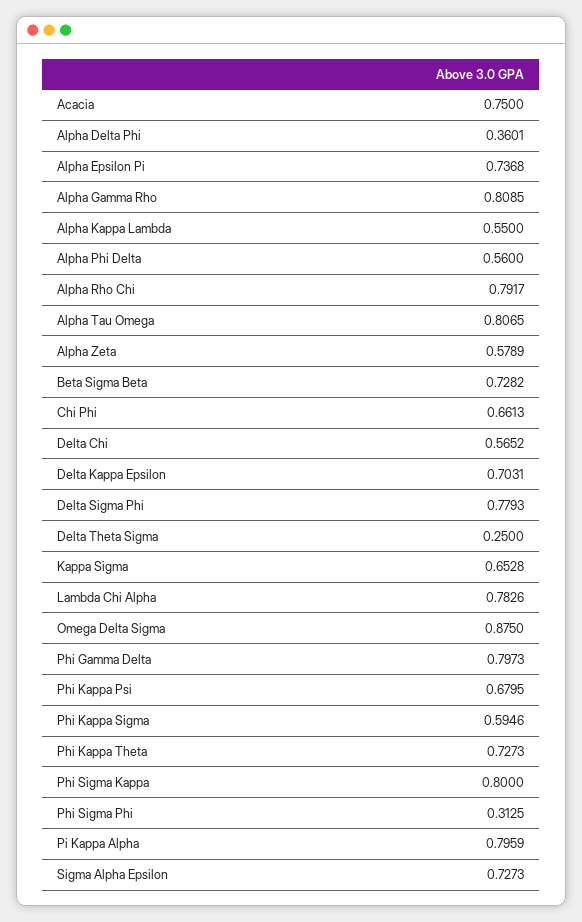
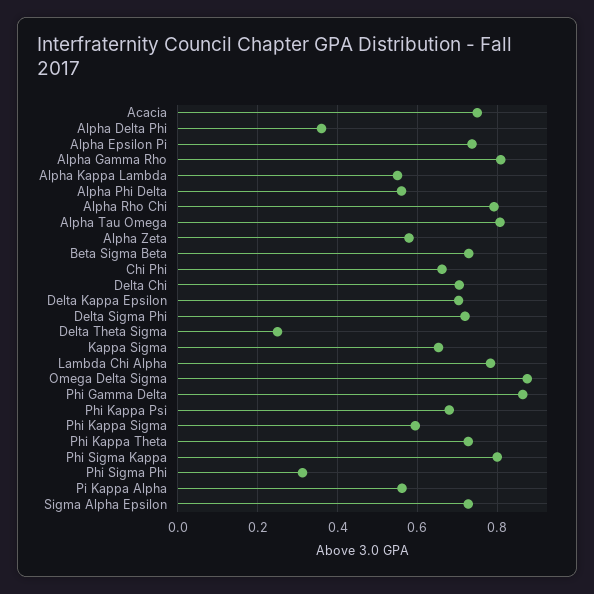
  {
    "Acacia": 0.75,
    "Alpha Delta Phi": 0.3601,
    "Alpha Epsilon Pi": 0.7368,
    "Alpha Gamma Rho": 0.8085,
    "Alpha Kappa Lambda": 0.55,
    "Alpha Phi Delta": 0.56,
    "Alpha Rho Chi": 0.7917,
    "Alpha Tau Omega": 0.8065,
    "Alpha Zeta": 0.5789,
    "Beta Sigma Beta": 0.7282,
    "Chi Phi": 0.6613,
-   "Delta Chi": 0.5652,
+   "Delta Chi": 0.7,
    "Delta Kappa Epsilon": 0.7031,
-   "Delta Sigma Phi": 0.7793,
+   "Delta Sigma Phi": 0.72,
    "Delta Theta Sigma": 0.25,
    "Kappa Sigma": 0.6528,
    "Lambda Chi Alpha": 0.7826,
    "Omega Delta Sigma": 0.875,
-   "Phi Gamma Delta": 0.7973,
+   "Phi Gamma Delta": 0.86,
    "Phi Kappa Psi": 0.6795,
    "Phi Kappa Sigma": 0.5946,
    "Phi Kappa Theta": 0.7273,
    "Phi Sigma Kappa": 0.8,
    "Phi Sigma Phi": 0.3125,
-   "Pi Kappa Alpha": 0.7959,
+   "Pi Kappa Alpha": 0.56,
    "Sigma Alpha Epsilon": 0.7273
  }

